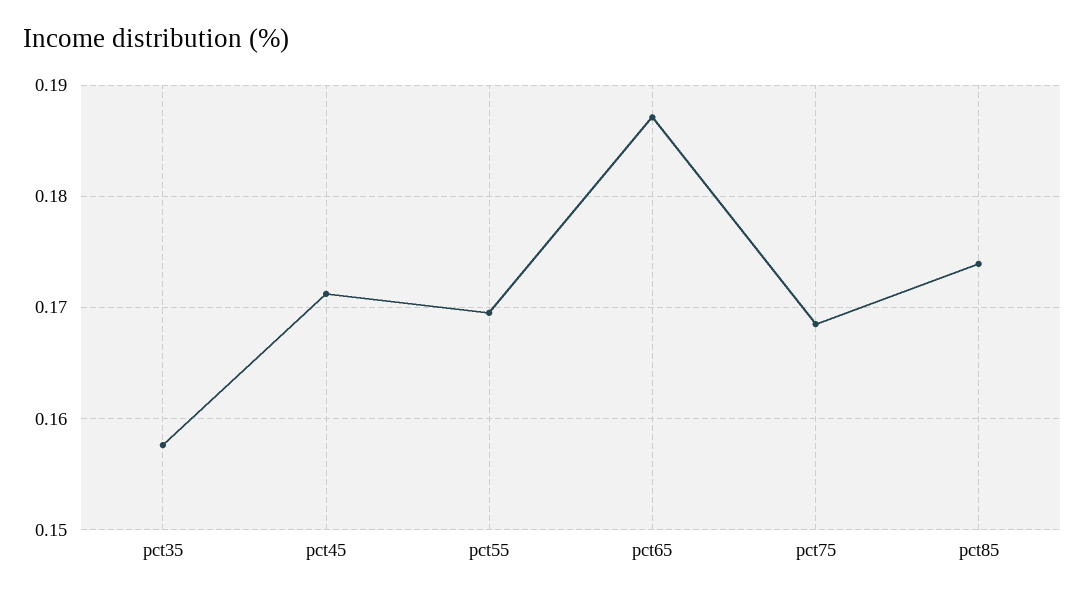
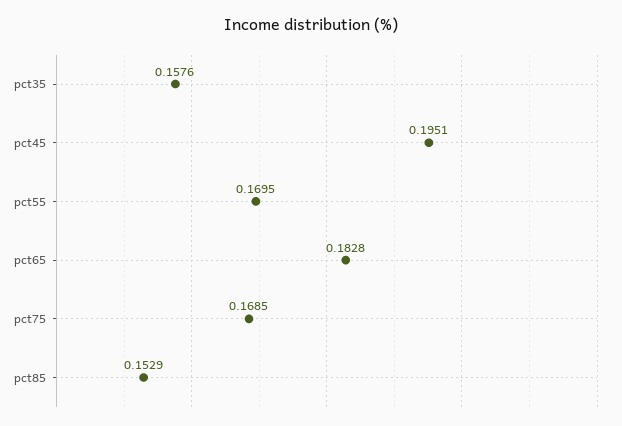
  {
    "pct35": 0.1576,
-   "pct45": 0.171,
+   "pct45": 0.1951,
    "pct55": 0.1695,
-   "pct65": 0.187,
+   "pct65": 0.1828,
    "pct75": 0.1685,
-   "pct85": 0.174
+   "pct85": 0.1529
  }

